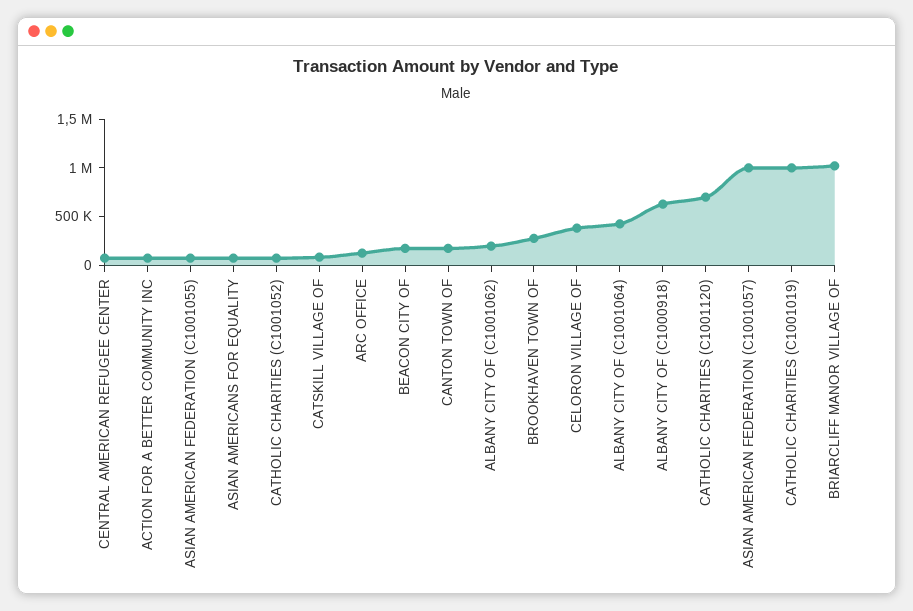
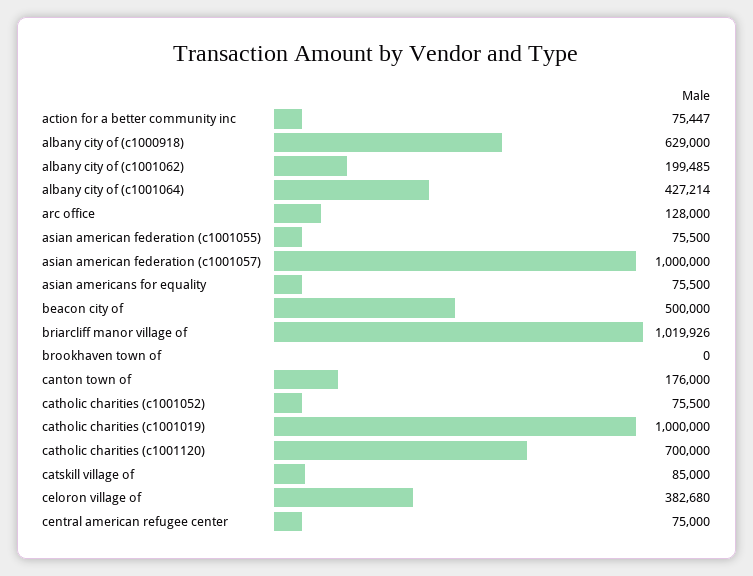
  {
    "CENTRAL AMERICAN REFUGEE CENTER": 75000,
    "ACTION FOR A BETTER COMMUNITY INC": 75447,
    "ASIAN AMERICAN FEDERATION (C1001055)": 75500,
    "ASIAN AMERICANS FOR EQUALITY": 75500,
    "CATHOLIC CHARITIES (C1001052)": 75500,
    "CATSKILL VILLAGE OF": 85000,
    "ARC OFFICE": 128000,
-   "BEACON CITY OF": 200000,
+   "BEACON CITY OF": 500000,
    "CANTON TOWN OF": 176000,
    "ALBANY CITY OF (C1001062)": 199485,
-   "BROOKHAVEN TOWN OF": 300000,
+   "BROOKHAVEN TOWN OF": 0,
    "CELORON VILLAGE OF": 382680,
    "ALBANY CITY OF (C1001064)": 427214,
    "ALBANY CITY OF (C1000918)": 629000,
    "CATHOLIC CHARITIES (C1001120)": 700000,
    "ASIAN AMERICAN FEDERATION (C1001057)": 1000000,
    "CATHOLIC CHARITIES (C1001019)": 1000000,
    "BRIARCLIFF MANOR VILLAGE OF": 1019926
  }

